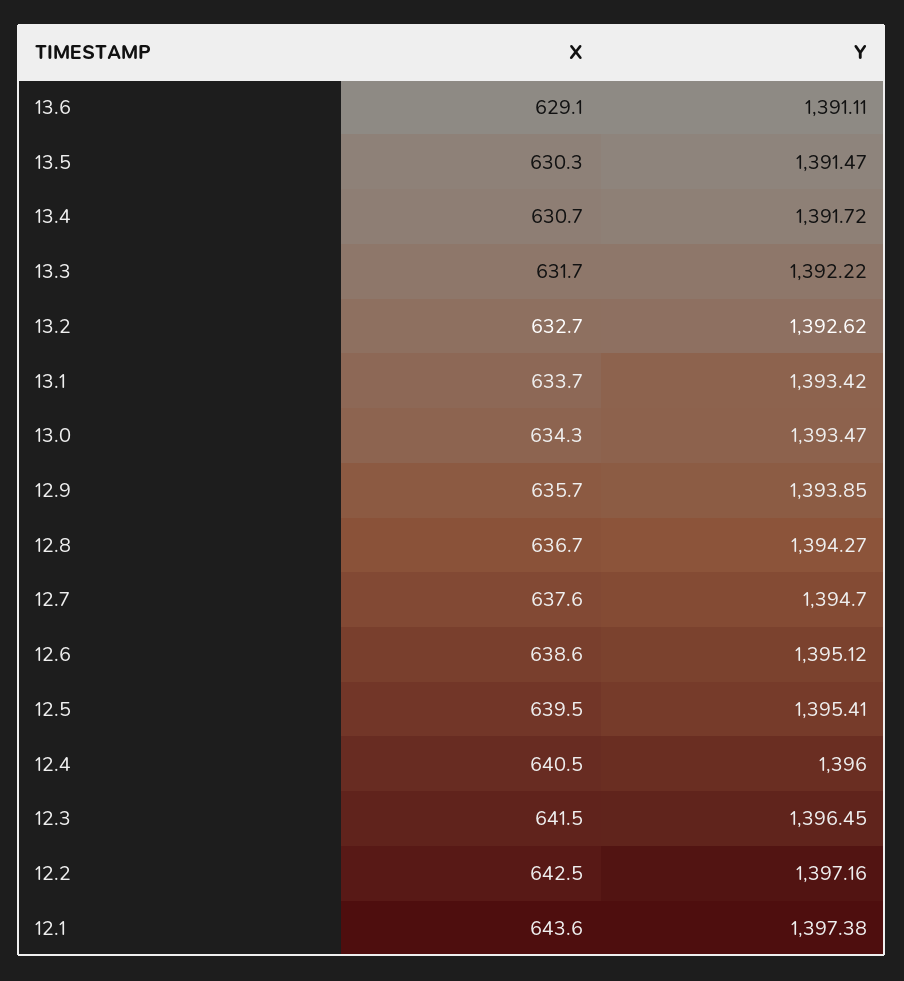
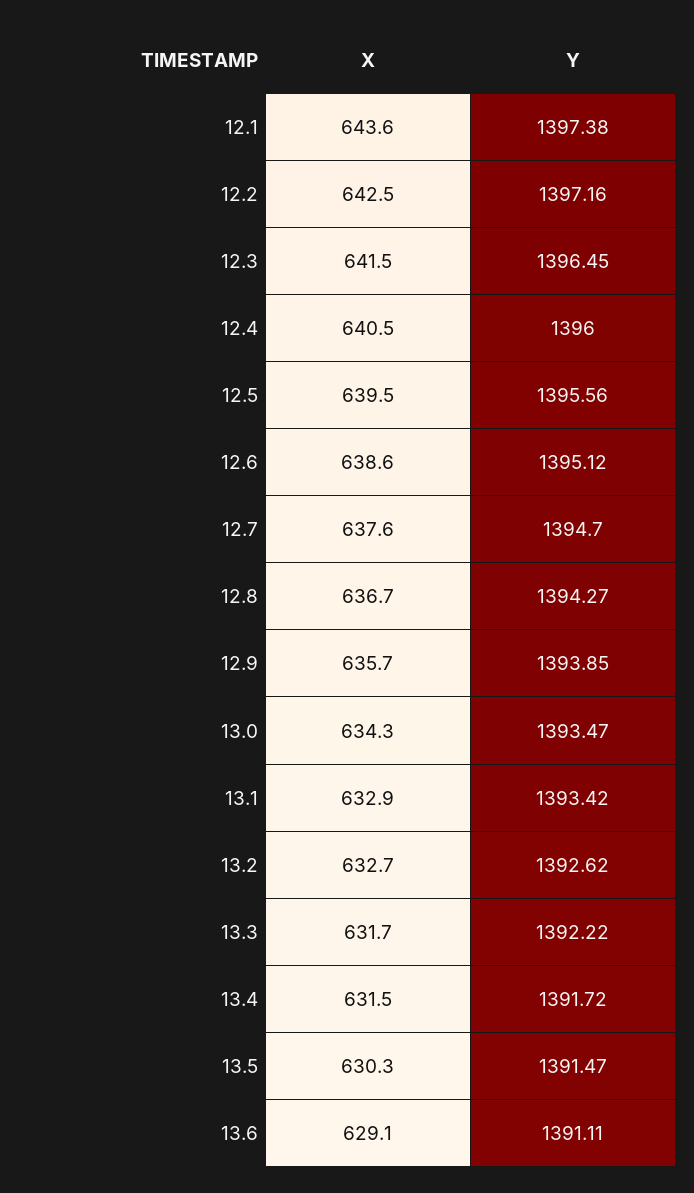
  {
    "X": {
      "13.6": 629.1,
      "13.5": 630.3,
-     "13.4": 630.7,
+     "13.4": 631.5,
      "13.3": 631.7,
      "13.2": 632.7,
-     "13.1": 633.7,
+     "13.1": 632.9,
      "13.0": 634.3,
      "12.9": 635.7,
      "12.8": 636.7,
      "12.7": 637.6,
      "12.6": 638.6,
      "12.5": 639.5,
      "12.4": 640.5,
      "12.3": 641.5,
      "12.2": 642.5,
      "12.1": 643.6
    },
    "Y": {
      "13.6": 1391.11,
      "13.5": 1391.47,
      "13.4": 1391.72,
      "13.3": 1392.22,
      "13.2": 1392.62,
      "13.1": 1393.42,
      "13.0": 1393.47,
      "12.9": 1393.85,
      "12.8": 1394.27,
      "12.7": 1394.7,
      "12.6": 1395.12,
-     "12.5": 1395.41,
+     "12.5": 1395.56,
      "12.4": 1396,
      "12.3": 1396.45,
      "12.2": 1397.16,
      "12.1": 1397.38
    }
  }

